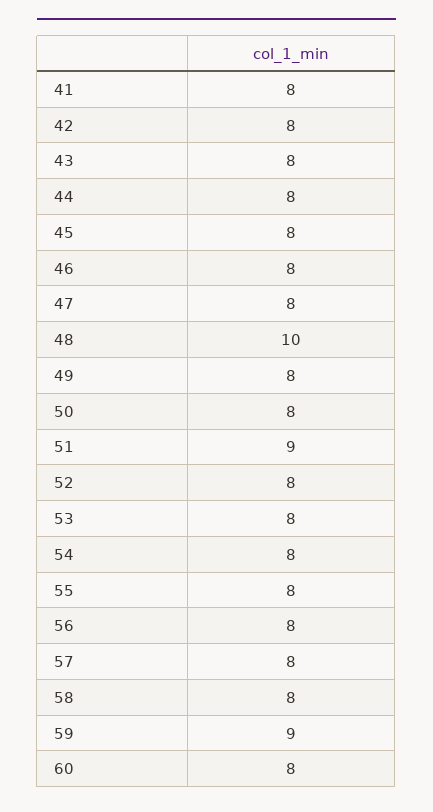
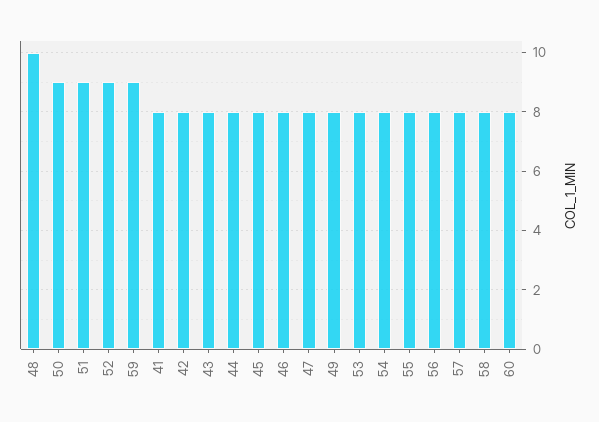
  {
    "41": 8,
    "42": 8,
    "43": 8,
    "44": 8,
    "45": 8,
    "46": 8,
    "47": 8,
    "48": 10,
    "49": 8,
-   "50": 8,
+   "50": 9,
    "51": 9,
-   "52": 8,
+   "52": 9,
    "53": 8,
    "54": 8,
    "55": 8,
    "56": 8,
    "57": 8,
    "58": 8,
    "59": 9,
    "60": 8
  }

